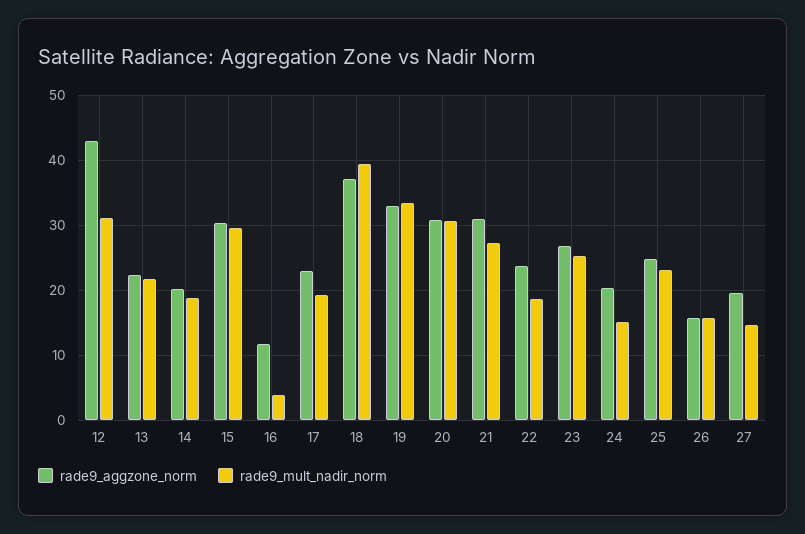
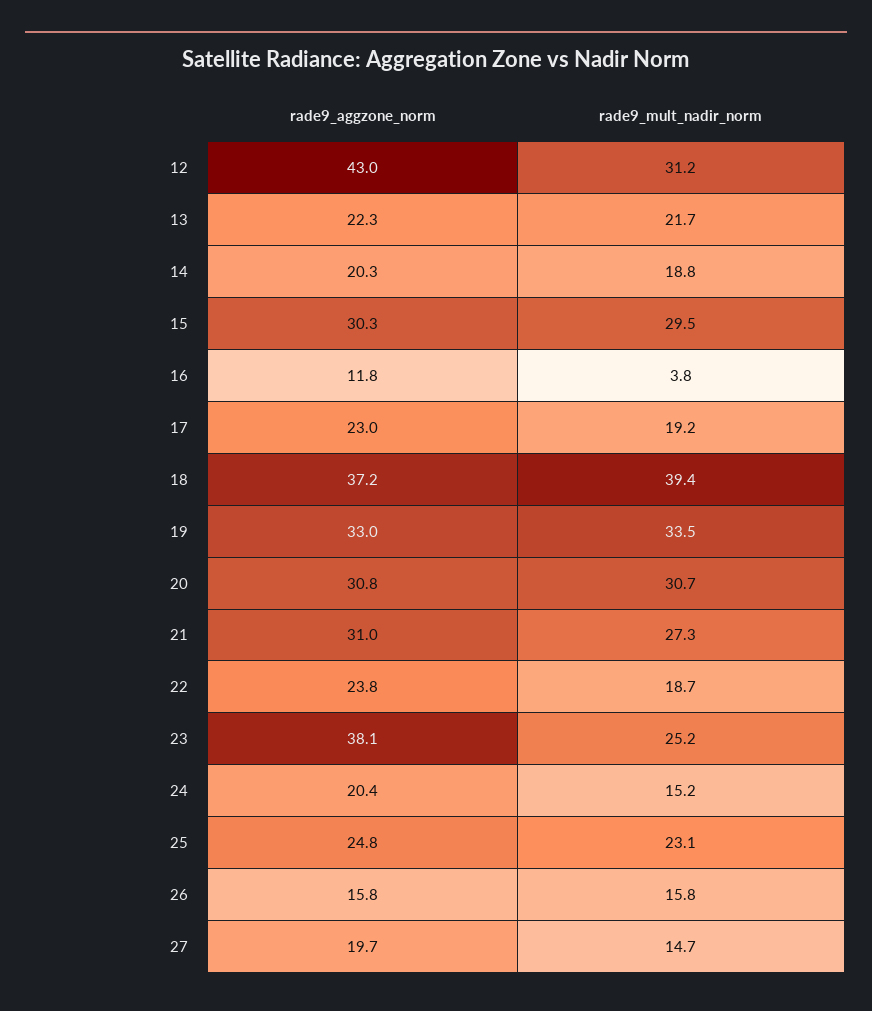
  {
    "rade9_aggzone_norm": {
      "12": 43,
      "13": 22.3,
      "14": 20.3,
      "15": 30.3,
      "16": 11.8,
      "17": 23,
      "18": 37.2,
      "19": 33,
      "20": 30.8,
      "21": 31,
      "22": 23.8,
-     "23": 27,
+     "23": 38.1,
      "24": 20.4,
      "25": 24.8,
      "26": 15.8,
      "27": 19.7
    },
    "rade9_mult_nadir_norm": {
      "12": 31.2,
      "13": 21.7,
      "14": 18.8,
      "15": 29.5,
      "16": 3.8,
      "17": 19.2,
      "18": 39.4,
      "19": 33.5,
      "20": 30.7,
      "21": 27.3,
      "22": 18.7,
      "23": 25.2,
      "24": 15.2,
      "25": 23.1,
      "26": 15.8,
      "27": 14.7
    }
  }

